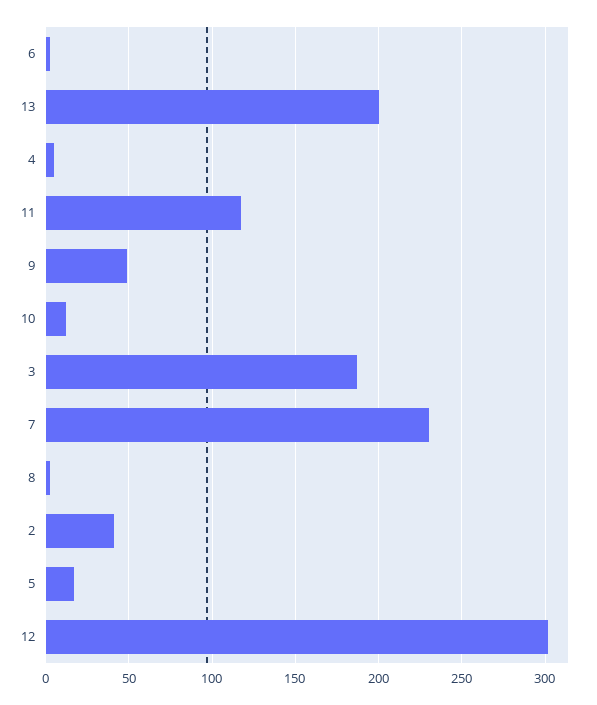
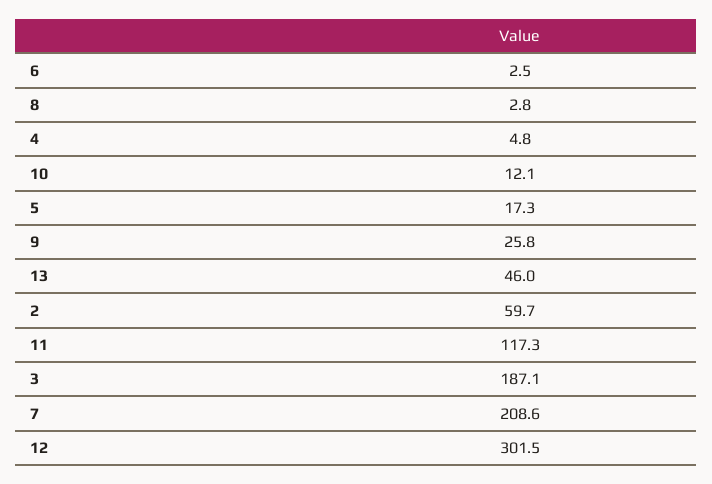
  {
    "6": 2.5,
-   "13": 200,
+   "13": 46,
    "4": 4.8,
    "11": 117.3,
-   "9": 50,
+   "9": 25.8,
    "10": 12.1,
    "3": 187.1,
-   "7": 230,
+   "7": 208.6,
    "8": 2.8,
-   "2": 40,
+   "2": 59.7,
    "5": 17.3,
    "12": 301.5
  }

